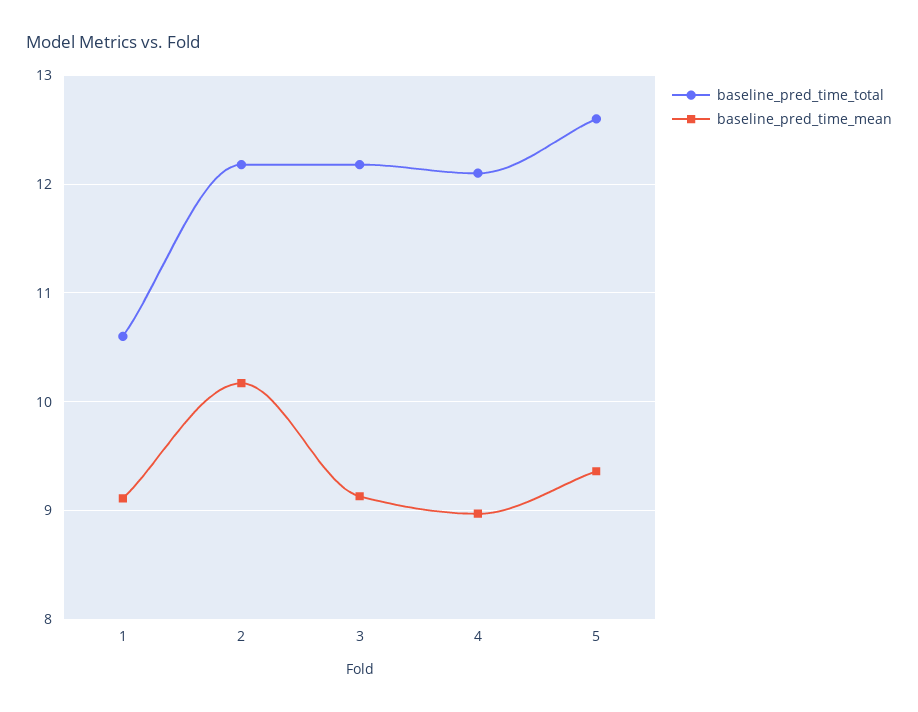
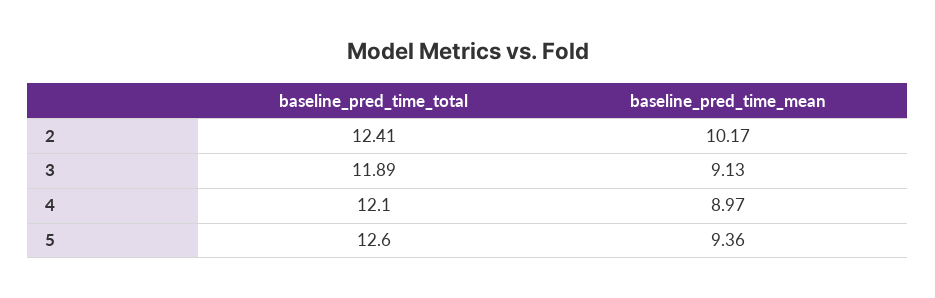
  {
    "baseline_pred_time_total": {
-     "1": 10.6,
-     "2": 12.2,
+     "2": 12.41,
-     "3": 12.2,
+     "3": 11.89,
      "4": 12.1,
      "5": 12.6
    },
    "baseline_pred_time_mean": {
-     "1": 9.1,
      "2": 10.17,
      "3": 9.13,
      "4": 8.97,
      "5": 9.36
    }
  }

